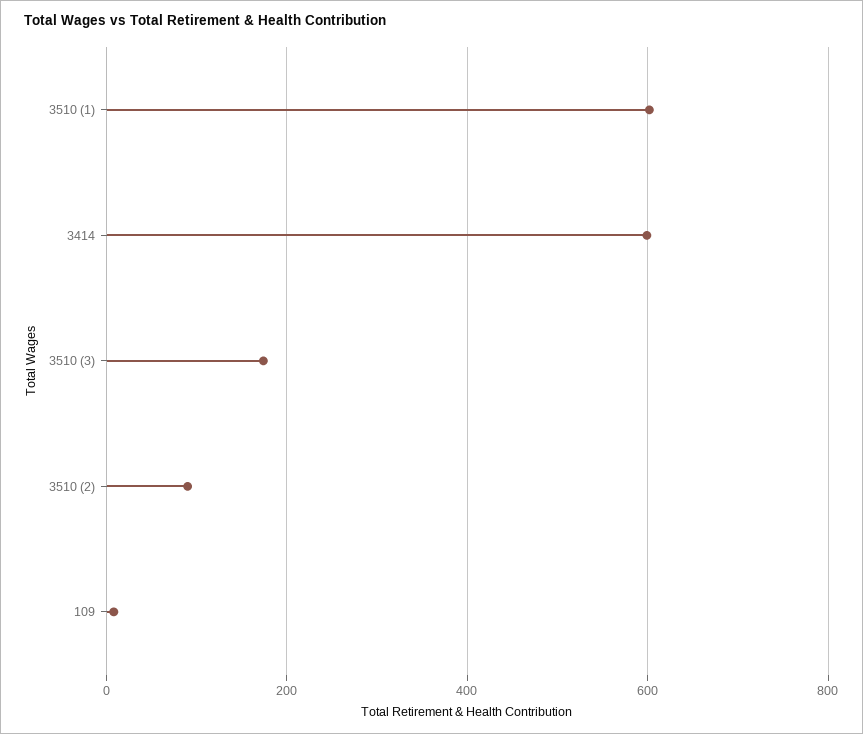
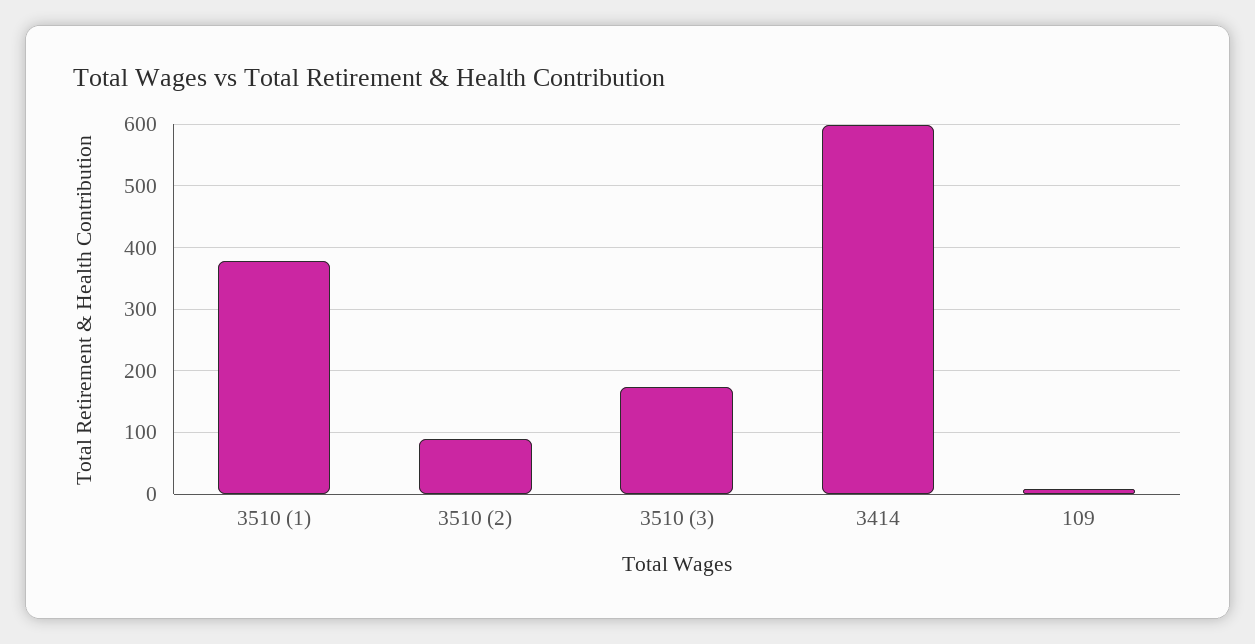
  {
-   "3510 (1)": 600,
+   "3510 (1)": 380,
    "3414": 600,
    "3510 (3)": 170,
    "3510 (2)": 90,
    "109": 10
  }

